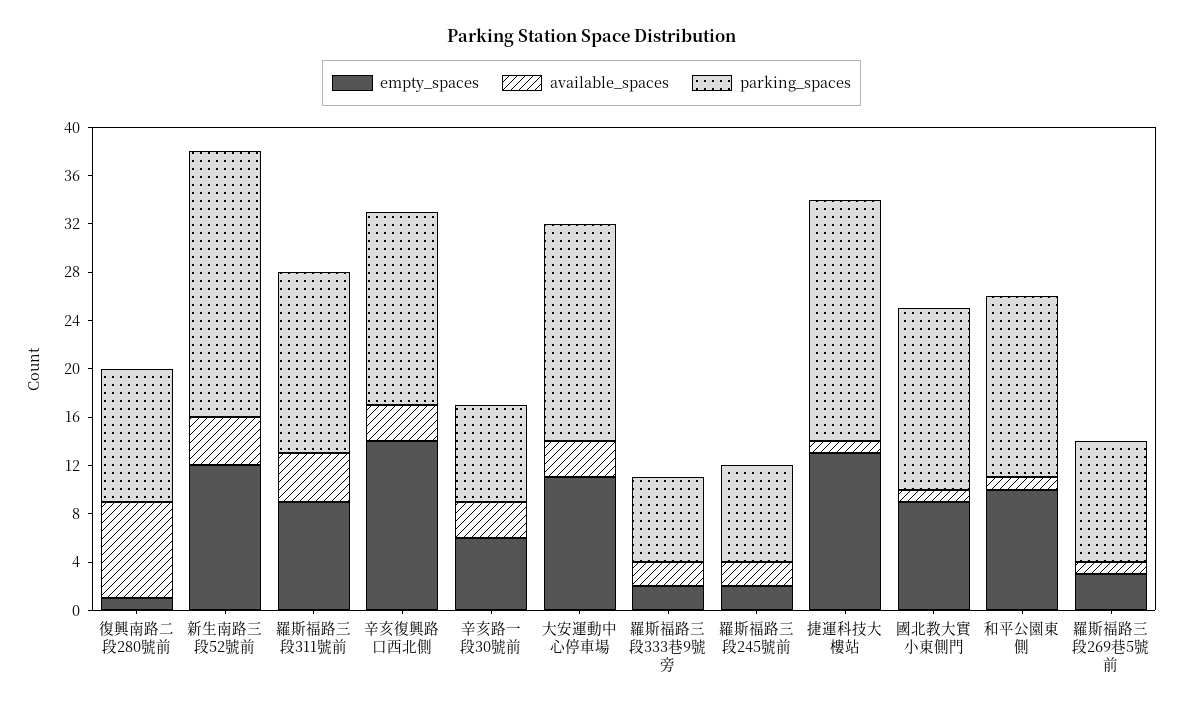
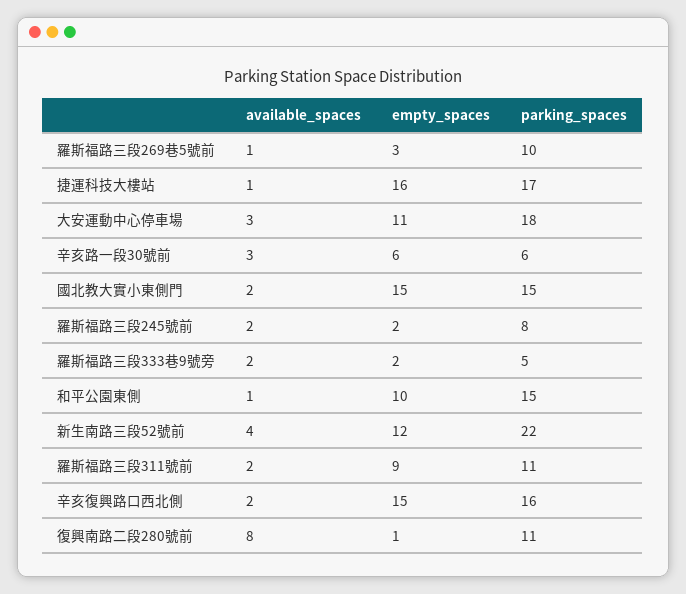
  {
    "empty_spaces": {
      "復興南路二段280號前": 1,
      "新生南路三段52號前": 12,
      "羅斯福路三段311號前": 9,
-     "辛亥復興路口西北側": 14,
+     "辛亥復興路口西北側": 15,
      "辛亥路一段30號前": 6,
      "大安運動中心停車場": 11,
      "羅斯福路三段333巷9號旁": 2,
      "羅斯福路三段245號前": 2,
-     "捷運科技大樓站": 13,
+     "捷運科技大樓站": 16,
-     "國北教大實小東側門": 9,
+     "國北教大實小東側門": 15,
      "和平公園東側": 10,
      "羅斯福路三段269巷5號前": 3
    },
    "available_spaces": {
      "復興南路二段280號前": 8,
      "新生南路三段52號前": 4,
-     "羅斯福路三段311號前": 4,
+     "羅斯福路三段311號前": 2,
-     "辛亥復興路口西北側": 3,
+     "辛亥復興路口西北側": 2,
      "辛亥路一段30號前": 3,
      "大安運動中心停車場": 3,
      "羅斯福路三段333巷9號旁": 2,
      "羅斯福路三段245號前": 2,
      "捷運科技大樓站": 1,
-     "國北教大實小東側門": 1,
+     "國北教大實小東側門": 2,
      "和平公園東側": 1,
      "羅斯福路三段269巷5號前": 1
    },
    "parking_spaces": {
      "復興南路二段280號前": 11,
      "新生南路三段52號前": 22,
-     "羅斯福路三段311號前": 15,
+     "羅斯福路三段311號前": 11,
      "辛亥復興路口西北側": 16,
-     "辛亥路一段30號前": 8,
+     "辛亥路一段30號前": 6,
      "大安運動中心停車場": 18,
-     "羅斯福路三段333巷9號旁": 7,
+     "羅斯福路三段333巷9號旁": 5,
      "羅斯福路三段245號前": 8,
-     "捷運科技大樓站": 20,
+     "捷運科技大樓站": 17,
      "國北教大實小東側門": 15,
      "和平公園東側": 15,
      "羅斯福路三段269巷5號前": 10
    }
  }

